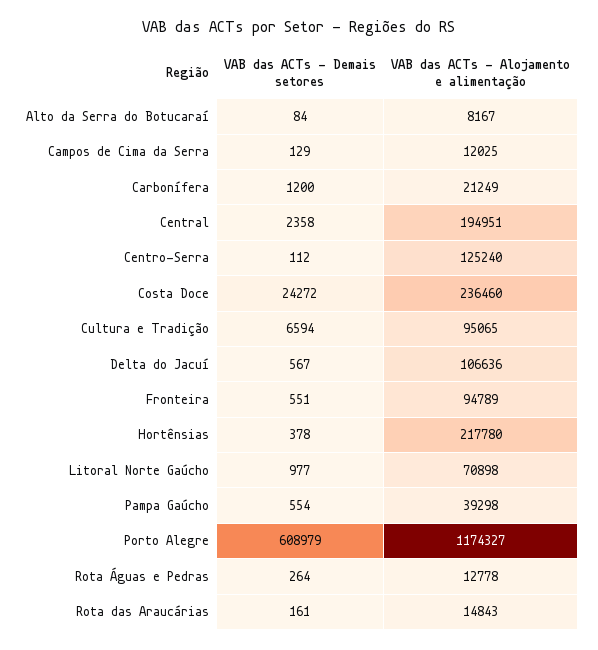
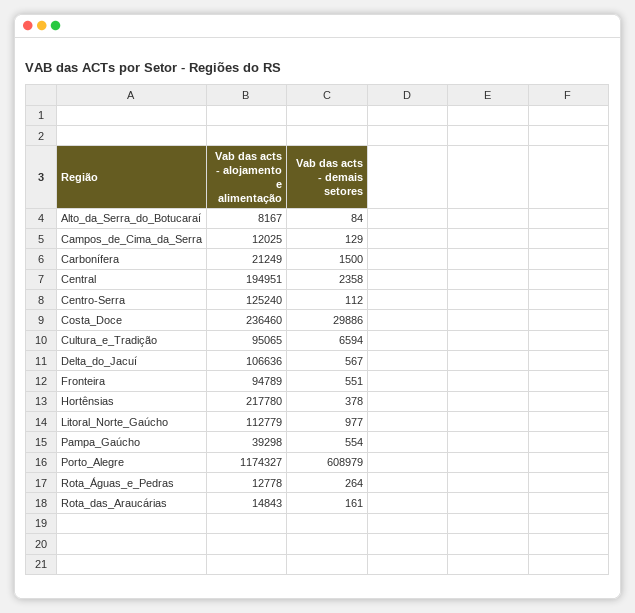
  {
    "VAB das ACTs - Demais setores": {
      "Alto da Serra do Botucaraí": 84,
      "Campos de Cima da Serra": 129,
-     "Carbonífera": 1200,
+     "Carbonífera": 1500,
      "Central": 2358,
      "Centro-Serra": 112,
-     "Costa Doce": 24272,
+     "Costa Doce": 29886,
      "Cultura e Tradição": 6594,
      "Delta do Jacuí": 567,
      "Fronteira": 551,
      "Hortênsias": 378,
      "Litoral Norte Gaúcho": 977,
      "Pampa Gaúcho": 554,
      "Porto Alegre": 608979,
      "Rota Águas e Pedras": 264,
      "Rota das Araucárias": 161
    },
    "VAB das ACTs - Alojamento e alimentação": {
      "Alto da Serra do Botucaraí": 8167,
      "Campos de Cima da Serra": 12025,
      "Carbonífera": 21249,
      "Central": 194951,
      "Centro-Serra": 125240,
      "Costa Doce": 236460,
      "Cultura e Tradição": 95065,
      "Delta do Jacuí": 106636,
      "Fronteira": 94789,
      "Hortênsias": 217780,
-     "Litoral Norte Gaúcho": 70898,
+     "Litoral Norte Gaúcho": 112779,
      "Pampa Gaúcho": 39298,
      "Porto Alegre": 1174327,
      "Rota Águas e Pedras": 12778,
      "Rota das Araucárias": 14843
    }
  }

